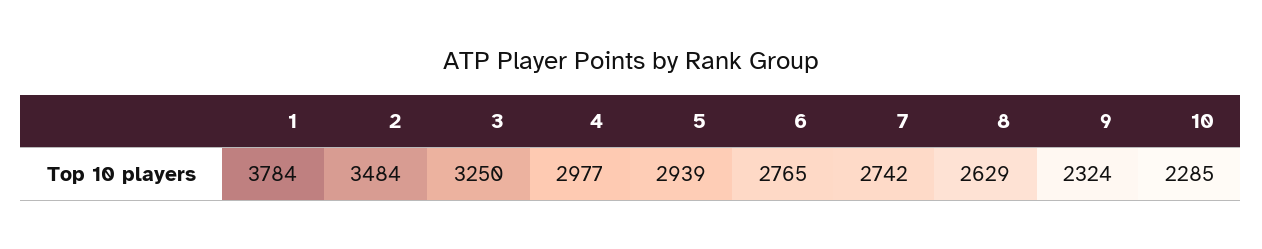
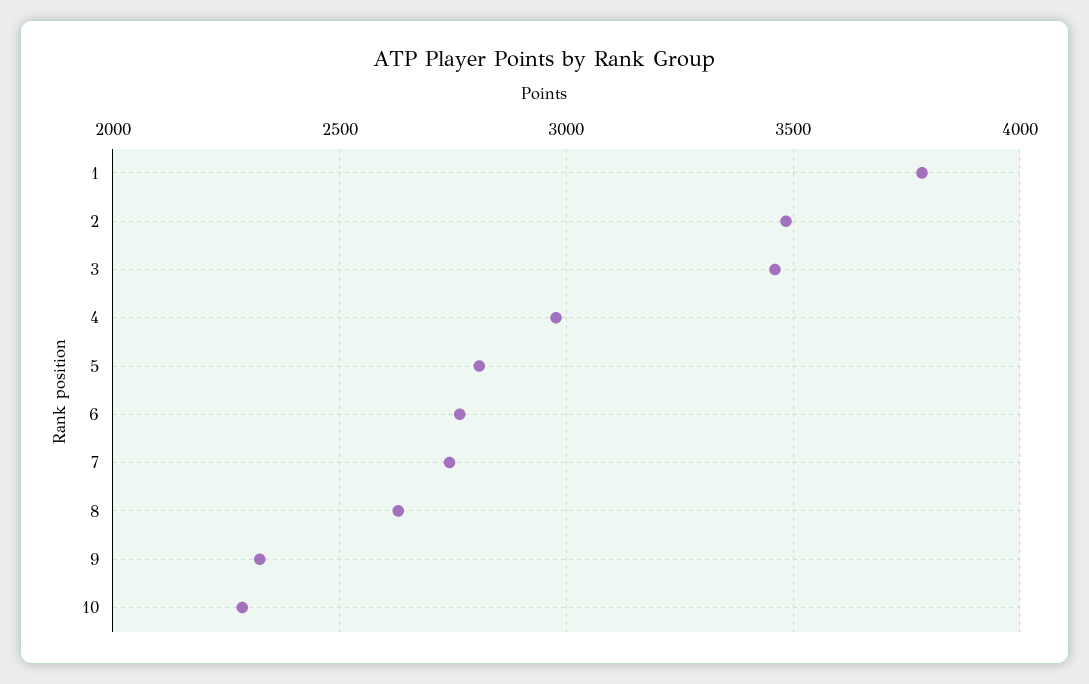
  {
    "1": 3784,
    "2": 3484,
-   "3": 3250,
+   "3": 3450,
    "4": 2977,
-   "5": 2939,
+   "5": 2800,
    "6": 2765,
    "7": 2742,
    "8": 2629,
    "9": 2324,
    "10": 2285
  }

